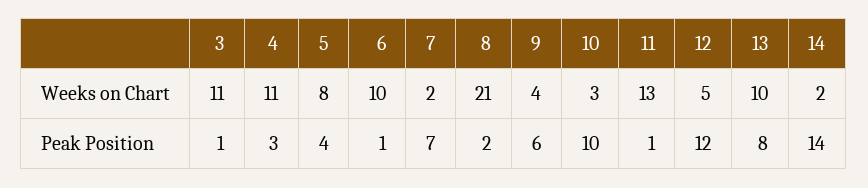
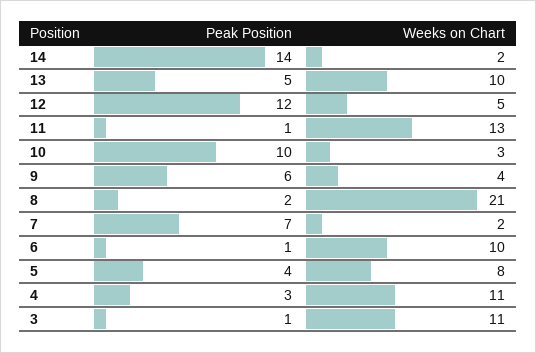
  {
    "3": {
      "Weeks on Chart": 11,
      "Peak Position": 1
    },
    "4": {
      "Weeks on Chart": 11,
      "Peak Position": 3
    },
    "5": {
      "Weeks on Chart": 8,
      "Peak Position": 4
    },
    "6": {
      "Weeks on Chart": 10,
      "Peak Position": 1
    },
    "7": {
      "Weeks on Chart": 2,
      "Peak Position": 7
    },
    "8": {
      "Weeks on Chart": 21,
      "Peak Position": 2
    },
    "9": {
      "Weeks on Chart": 4,
      "Peak Position": 6
    },
    "10": {
      "Weeks on Chart": 3,
      "Peak Position": 10
    },
    "11": {
      "Weeks on Chart": 13,
      "Peak Position": 1
    },
    "12": {
      "Weeks on Chart": 5,
      "Peak Position": 12
    },
    "13": {
      "Weeks on Chart": 10,
-     "Peak Position": 8
+     "Peak Position": 5
    },
    "14": {
      "Weeks on Chart": 2,
      "Peak Position": 14
    }
  }

